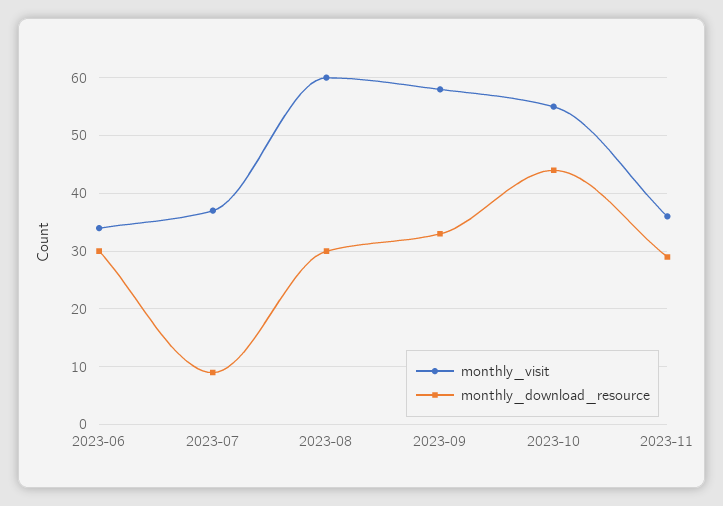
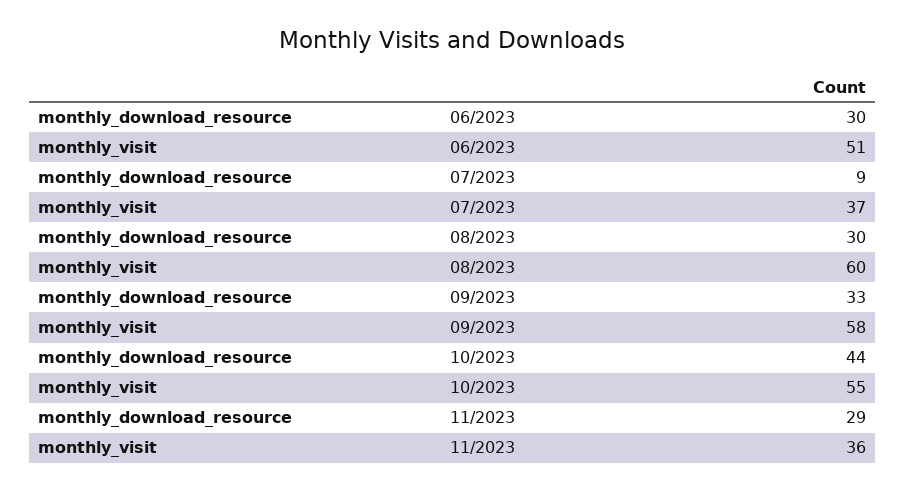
  {
    "monthly_visit": {
-     "2023-06": 35,
+     "2023-06": 51,
      "2023-07": 37,
      "2023-08": 60,
      "2023-09": 58,
      "2023-10": 55,
      "2023-11": 36
    },
    "monthly_download_resource": {
      "2023-06": 30,
      "2023-07": 9,
      "2023-08": 30,
      "2023-09": 33,
      "2023-10": 44,
      "2023-11": 29
    }
  }

